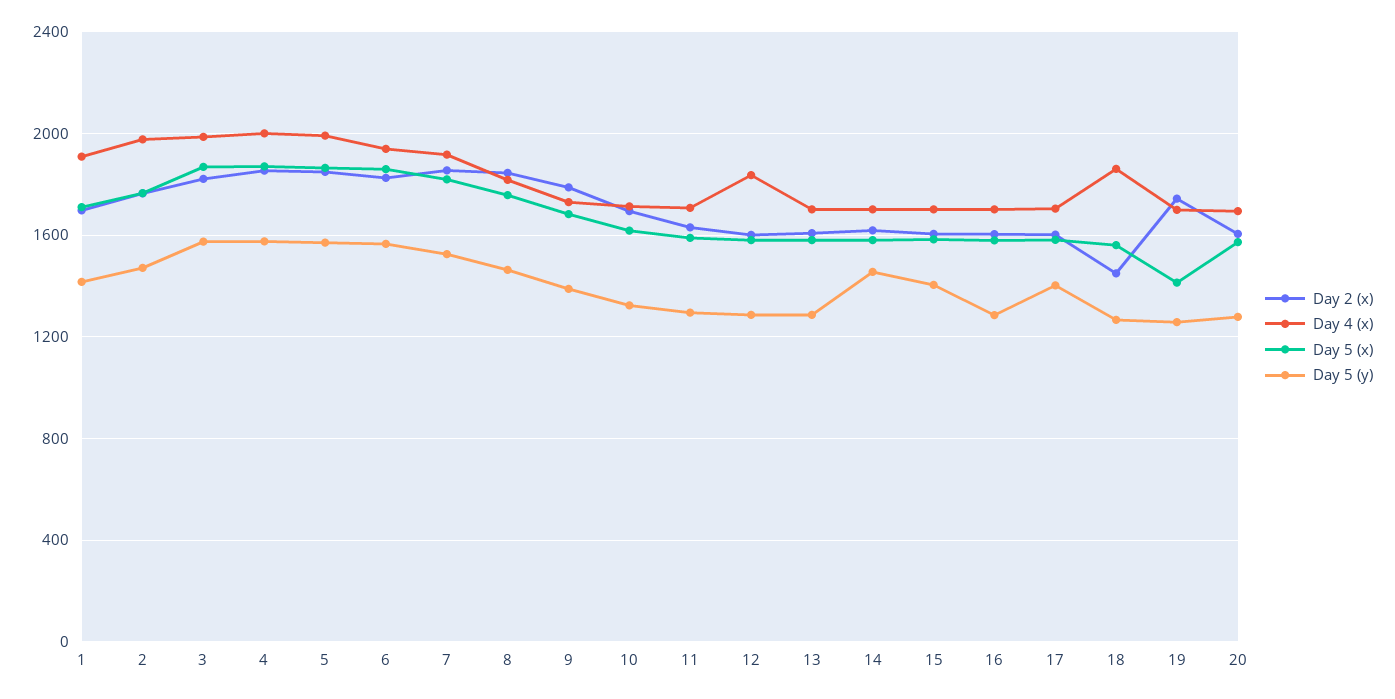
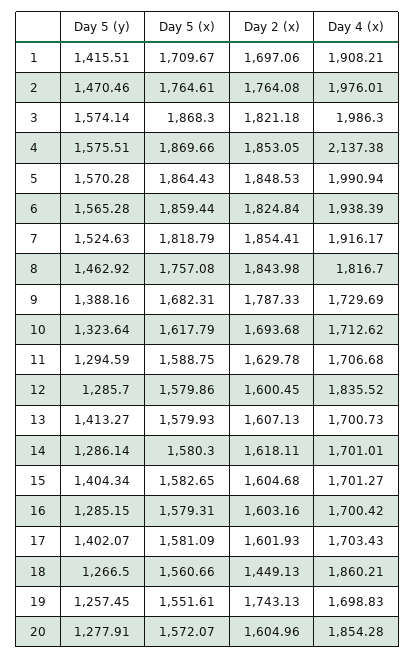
  {
    "Day 2 (x)": {
      "1": 1697.06,
      "2": 1764.08,
      "3": 1821.18,
      "4": 1853.05,
      "5": 1848.53,
      "6": 1824.84,
      "7": 1854.41,
      "8": 1843.98,
      "9": 1787.33,
      "10": 1693.68,
      "11": 1629.78,
      "12": 1600.45,
      "13": 1607.13,
      "14": 1618.11,
      "15": 1604.68,
      "16": 1603.16,
      "17": 1601.93,
      "18": 1449.13,
      "19": 1743.13,
      "20": 1604.96
    },
    "Day 4 (x)": {
      "1": 1908.21,
      "2": 1976.01,
      "3": 1986.3,
-     "4": 2000,
+     "4": 2137.38,
      "5": 1990.94,
      "6": 1938.39,
      "7": 1916.17,
      "8": 1816.7,
      "9": 1729.69,
      "10": 1712.62,
      "11": 1706.68,
      "12": 1835.52,
      "13": 1700.73,
      "14": 1701.01,
      "15": 1701.27,
      "16": 1700.42,
      "17": 1703.43,
      "18": 1860.21,
      "19": 1698.83,
-     "20": 1700
+     "20": 1854.28
    },
    "Day 5 (x)": {
      "1": 1709.67,
      "2": 1764.61,
      "3": 1868.3,
      "4": 1869.66,
      "5": 1864.43,
      "6": 1859.44,
      "7": 1818.79,
      "8": 1757.08,
      "9": 1682.31,
      "10": 1617.79,
      "11": 1588.75,
      "12": 1579.86,
      "13": 1579.93,
      "14": 1580.3,
      "15": 1582.65,
      "16": 1579.31,
      "17": 1581.09,
      "18": 1560.66,
-     "19": 1400,
+     "19": 1551.61,
      "20": 1572.07
    },
    "Day 5 (y)": {
      "1": 1415.51,
      "2": 1470.46,
      "3": 1574.14,
      "4": 1575.51,
      "5": 1570.28,
      "6": 1565.28,
      "7": 1524.63,
      "8": 1462.92,
      "9": 1388.16,
      "10": 1323.64,
      "11": 1294.59,
      "12": 1285.7,
-     "13": 1300,
+     "13": 1413.27,
-     "14": 1450,
+     "14": 1286.14,
      "15": 1404.34,
      "16": 1285.15,
      "17": 1402.07,
      "18": 1266.5,
      "19": 1257.45,
      "20": 1277.91
    }
  }

